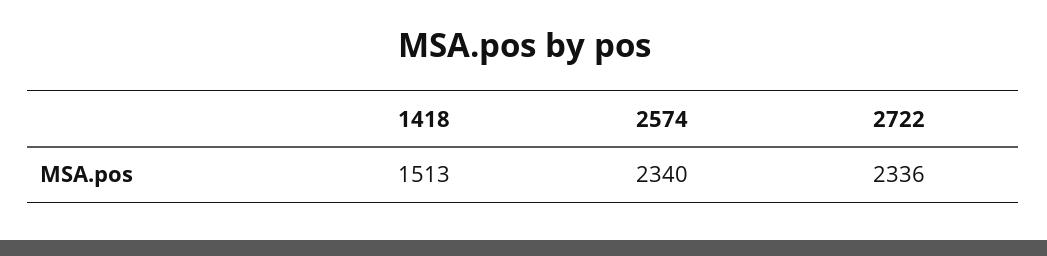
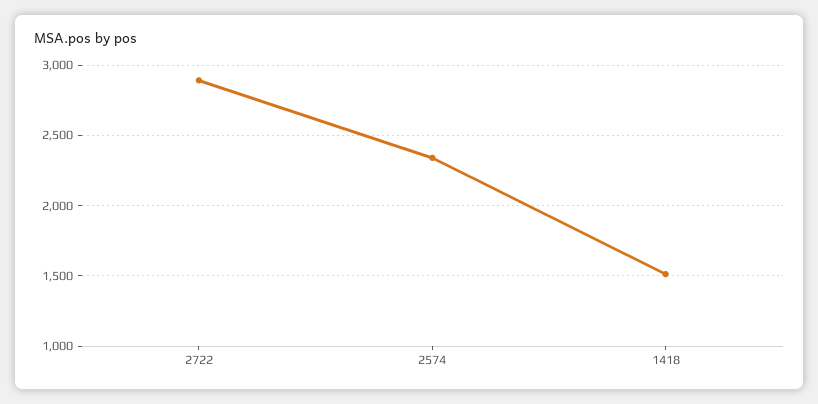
  {
    "1418": 1513,
    "2574": 2340,
-   "2722": 2336
+   "2722": 2900
  }

